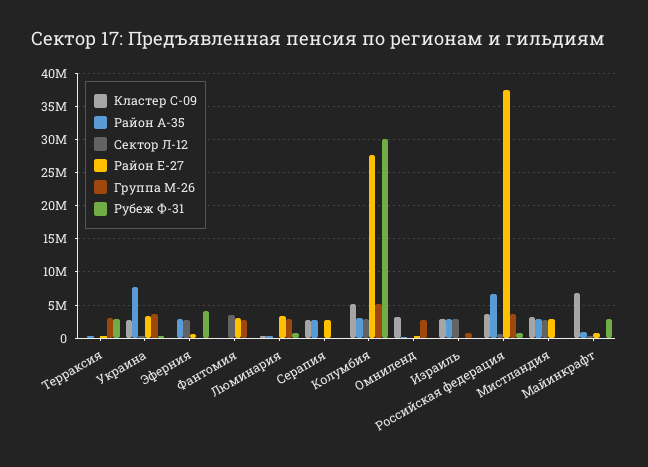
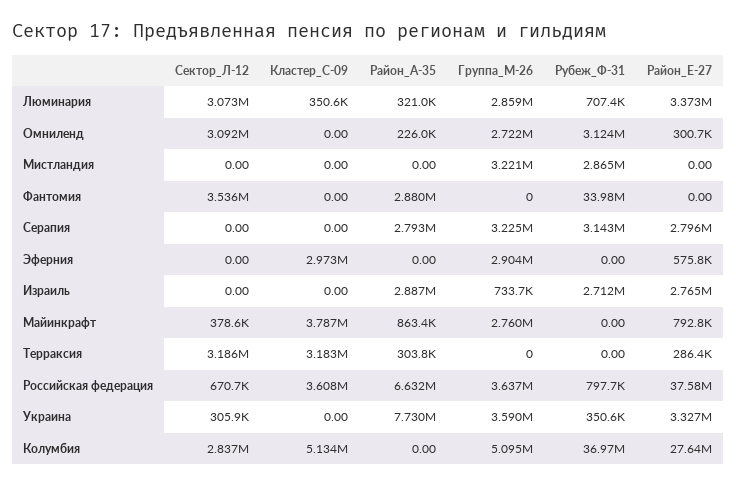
  {
    "Кластер С-09": {
-     "Терраксия": 0,
+     "Терраксия": 3183000,
-     "Украина": 3000000,
+     "Украина": 0,
-     "Эферния": 0,
+     "Эферния": 2973000,
      "Фантомия": 0,
      "Люминария": 350600,
-     "Серапия": 3000000,
+     "Серапия": 0,
      "Колумбия": 5134000,
-     "Омниленд": 3000000,
+     "Омниленд": 0,
-     "Израиль": 3000000,
+     "Израиль": 0,
      "Российская федерация": 3608000,
-     "Мистландия": 3000000,
+     "Мистландия": 0,
-     "Майинкрафт": 7000000
+     "Майинкрафт": 3787000
    },
    "Район А-35": {
      "Терраксия": 303800,
      "Украина": 7730000,
-     "Эферния": 3000000,
+     "Эферния": 0,
-     "Фантомия": 0,
+     "Фантомия": 2880000,
      "Люминария": 321000,
      "Серапия": 2793000,
-     "Колумбия": 3000000,
+     "Колумбия": 0,
      "Омниленд": 226000,
      "Израиль": 2887000,
      "Российская федерация": 6632000,
-     "Мистландия": 3000000,
+     "Мистландия": 0,
      "Майинкрафт": 863400
    },
    "Сектор Л-12": {
-     "Терраксия": 0,
+     "Терраксия": 3186000,
      "Украина": 305900,
-     "Эферния": 3000000,
+     "Эферния": 0,
      "Фантомия": 3536000,
-     "Люминария": 0,
+     "Люминария": 3073000,
      "Серапия": 0,
      "Колумбия": 2837000,
-     "Омниленд": 0,
+     "Омниленд": 3092000,
-     "Израиль": 3000000,
+     "Израиль": 0,
      "Российская федерация": 670700,
-     "Мистландия": 3000000,
+     "Мистландия": 0,
      "Майинкрафт": 378600
    },
    "Район Е-27": {
      "Терраксия": 286400,
      "Украина": 3327000,
      "Эферния": 575800,
-     "Фантомия": 3000000,
+     "Фантомия": 0,
      "Люминария": 3373000,
      "Серапия": 2796000,
      "Колумбия": 27640000,
      "Омниленд": 300700,
-     "Израиль": 0,
+     "Израиль": 2765000,
      "Российская федерация": 37580000,
-     "Мистландия": 3000000,
+     "Мистландия": 0,
      "Майинкрафт": 792800
    },
    "Группа М-26": {
-     "Терраксия": 3000000,
+     "Терраксия": 0,
      "Украина": 3590000,
-     "Эферния": 0,
+     "Эферния": 2904000,
-     "Фантомия": 3000000,
+     "Фантомия": 0,
      "Люминария": 2859000,
-     "Серапия": 0,
+     "Серапия": 3225000,
      "Колумбия": 5095000,
      "Омниленд": 2722000,
      "Израиль": 733700,
      "Российская федерация": 3637000,
-     "Мистландия": 0,
+     "Мистландия": 3221000,
-     "Майинкрафт": 0
+     "Майинкрафт": 2760000
    },
    "Рубеж Ф-31": {
-     "Терраксия": 3000000,
+     "Терраксия": 0,
      "Украина": 350600,
-     "Эферния": 4000000,
+     "Эферния": 0,
-     "Фантомия": 0,
+     "Фантомия": 33980000,
      "Люминария": 707400,
-     "Серапия": 0,
+     "Серапия": 3143000,
-     "Колумбия": 30000000,
+     "Колумбия": 36970000,
-     "Омниленд": 0,
+     "Омниленд": 3124000,
-     "Израиль": 0,
+     "Израиль": 2712000,
      "Российская федерация": 797700,
-     "Мистландия": 0,
+     "Мистландия": 2865000,
-     "Майинкрафт": 3000000
+     "Майинкрафт": 0
    }
  }

